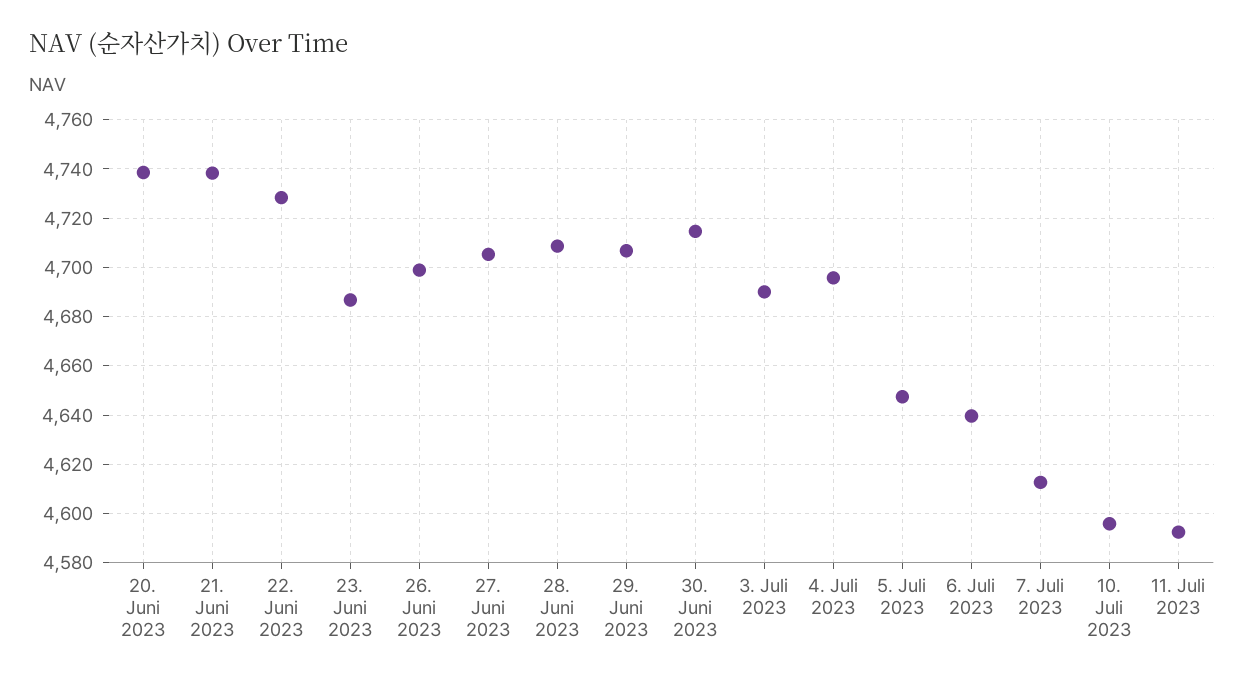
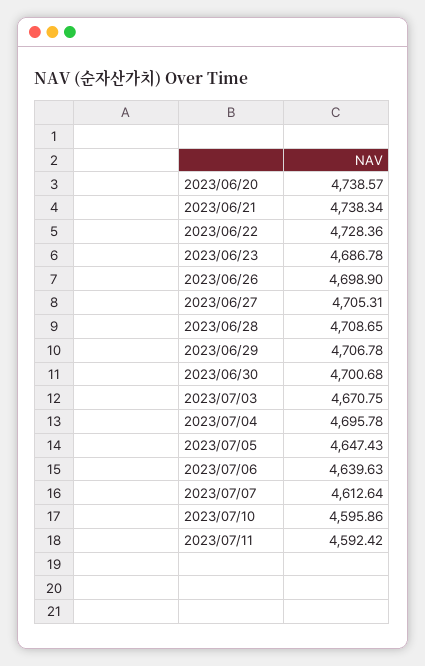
  {
    "20. Juni 2023": 4738.57,
    "21. Juni 2023": 4738.34,
    "22. Juni 2023": 4728.36,
    "23. Juni 2023": 4686.78,
    "26. Juni 2023": 4698.9,
    "27. Juni 2023": 4705.31,
    "28. Juni 2023": 4708.65,
    "29. Juni 2023": 4706.78,
-   "30. Juni 2023": 4715,
+   "30. Juni 2023": 4700.68,
-   "3. Juli 2023": 4690,
+   "3. Juli 2023": 4670.75,
    "4. Juli 2023": 4695.78,
    "5. Juli 2023": 4647.43,
    "6. Juli 2023": 4639.63,
    "7. Juli 2023": 4612.64,
    "10. Juli 2023": 4595.86,
    "11. Juli 2023": 4592.42
  }

